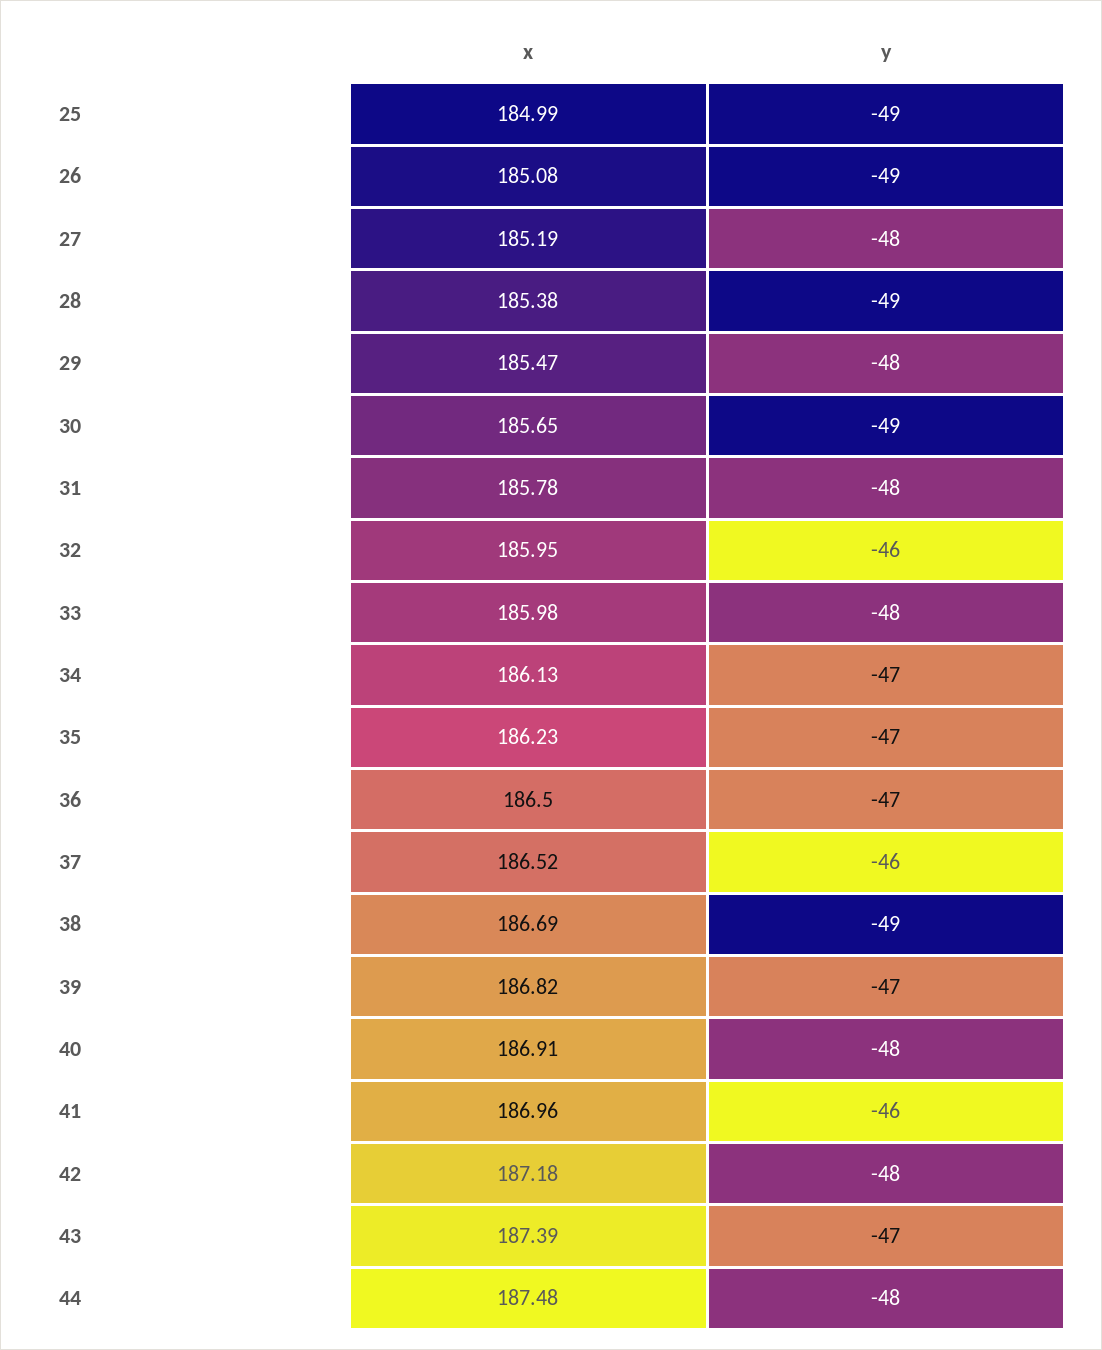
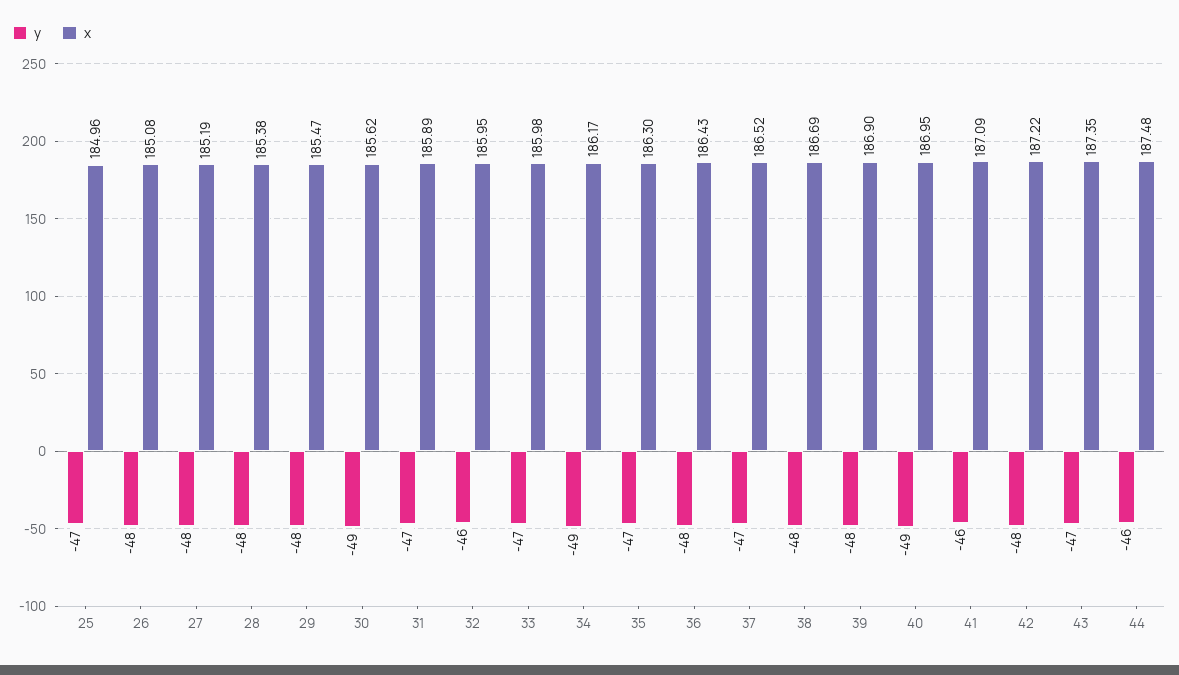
  {
    "x": {
-     "25": 184.99,
+     "25": 184.96,
      "26": 185.08,
      "27": 185.19,
      "28": 185.38,
      "29": 185.47,
-     "30": 185.65,
+     "30": 185.62,
-     "31": 185.78,
+     "31": 185.89,
      "32": 185.95,
      "33": 185.98,
-     "34": 186.13,
+     "34": 186.17,
-     "35": 186.23,
+     "35": 186.3,
-     "36": 186.5,
+     "36": 186.43,
      "37": 186.52,
      "38": 186.69,
-     "39": 186.82,
+     "39": 186.9,
-     "40": 186.91,
+     "40": 186.95,
-     "41": 186.96,
+     "41": 187.09,
-     "42": 187.18,
+     "42": 187.22,
-     "43": 187.39,
+     "43": 187.35,
      "44": 187.48
    },
    "y": {
-     "25": -49,
+     "25": -47,
-     "26": -49,
+     "26": -48,
      "27": -48,
-     "28": -49,
+     "28": -48,
      "29": -48,
      "30": -49,
-     "31": -48,
+     "31": -47,
      "32": -46,
-     "33": -48,
+     "33": -47,
-     "34": -47,
+     "34": -49,
      "35": -47,
-     "36": -47,
+     "36": -48,
-     "37": -46,
+     "37": -47,
-     "38": -49,
+     "38": -48,
-     "39": -47,
+     "39": -48,
-     "40": -48,
+     "40": -49,
      "41": -46,
      "42": -48,
      "43": -47,
-     "44": -48
+     "44": -46
    }
  }

